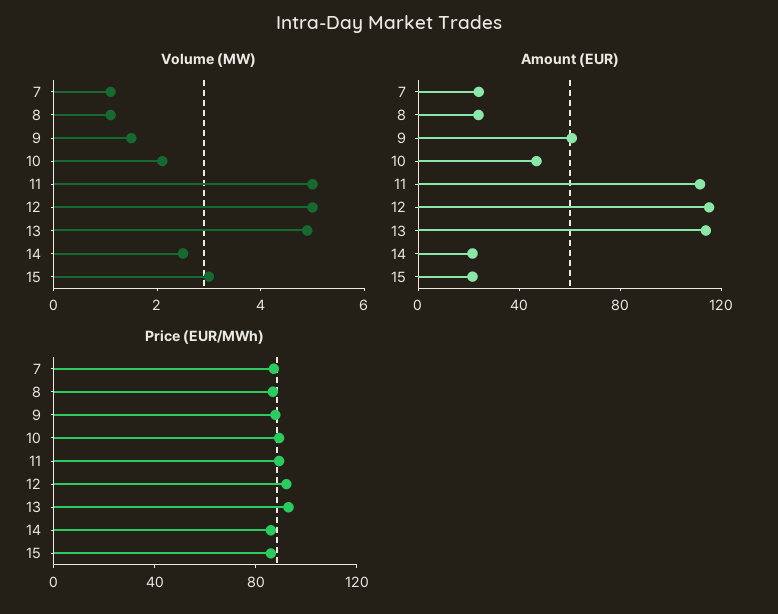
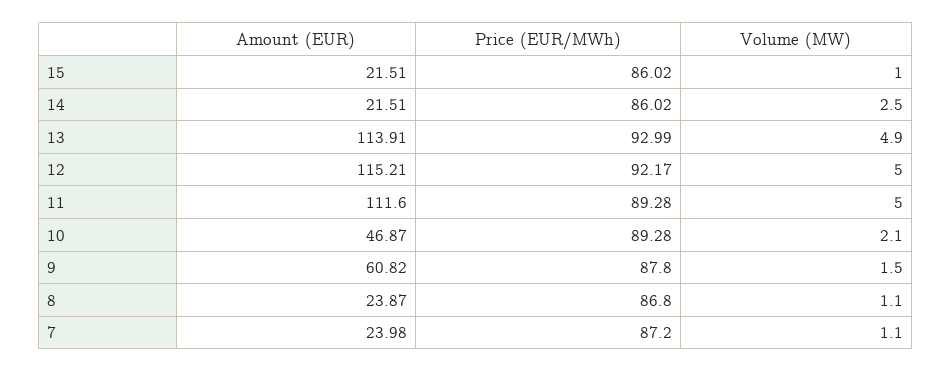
  {
    "Volume (MW)": {
      "7": 1.1,
      "8": 1.1,
      "9": 1.5,
      "10": 2.1,
      "11": 5,
      "12": 5,
      "13": 4.9,
      "14": 2.5,
-     "15": 3
+     "15": 1
    },
    "Amount (EUR)": {
      "7": 23.98,
      "8": 23.87,
      "9": 60.82,
      "10": 46.87,
      "11": 111.6,
      "12": 115.21,
      "13": 113.91,
      "14": 21.51,
      "15": 21.51
    },
    "Price (EUR/MWh)": {
      "7": 87.2,
      "8": 86.8,
      "9": 87.8,
      "10": 89.28,
      "11": 89.28,
      "12": 92.17,
      "13": 92.99,
      "14": 86.02,
      "15": 86.02
    }
  }

